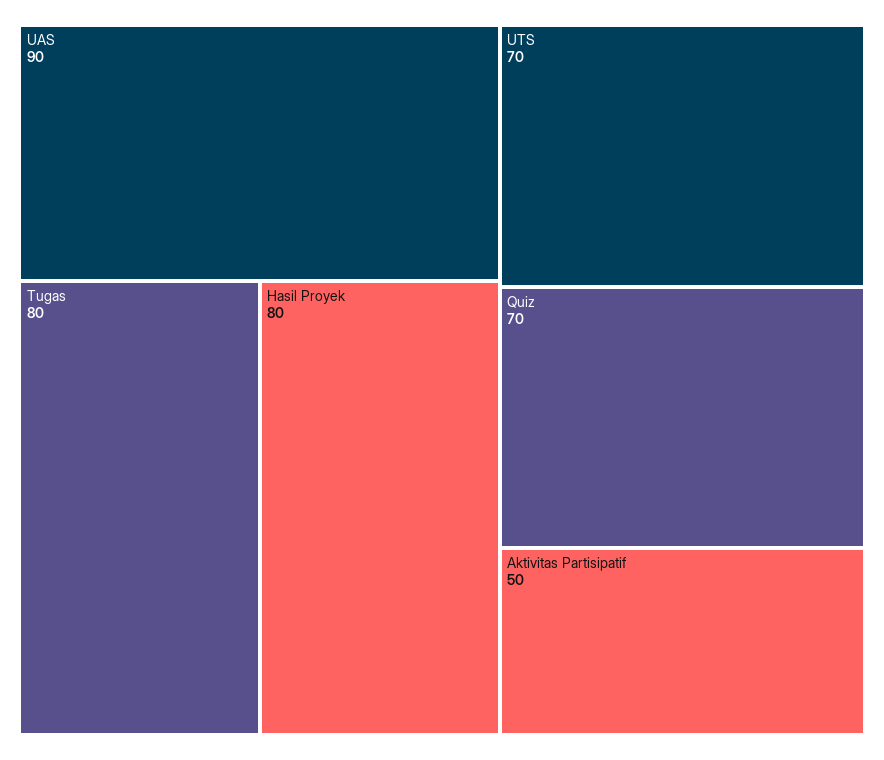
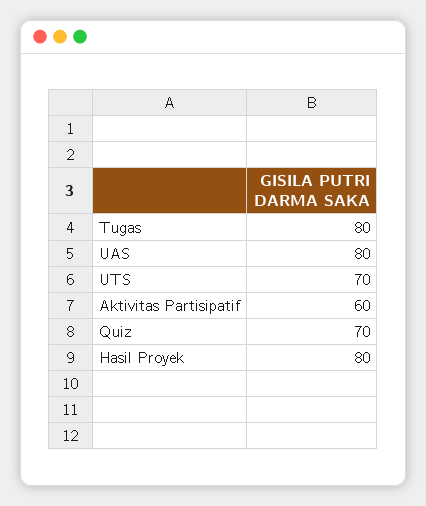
  {
-   "UAS": 90,
+   "UAS": 80,
    "Tugas": 80,
    "Hasil Proyek": 80,
    "UTS": 70,
    "Quiz": 70,
-   "Aktivitas Partisipatif": 50
+   "Aktivitas Partisipatif": 60
  }

